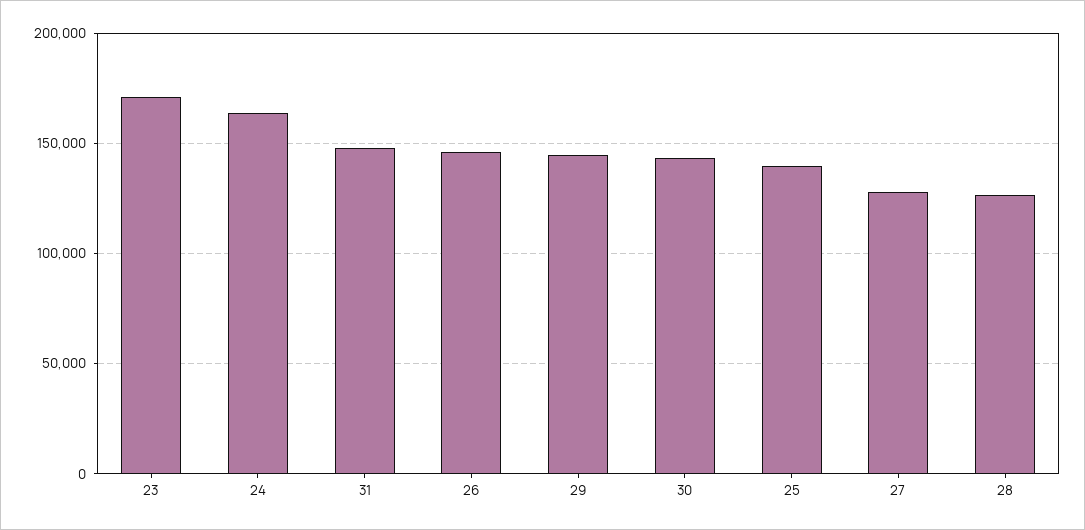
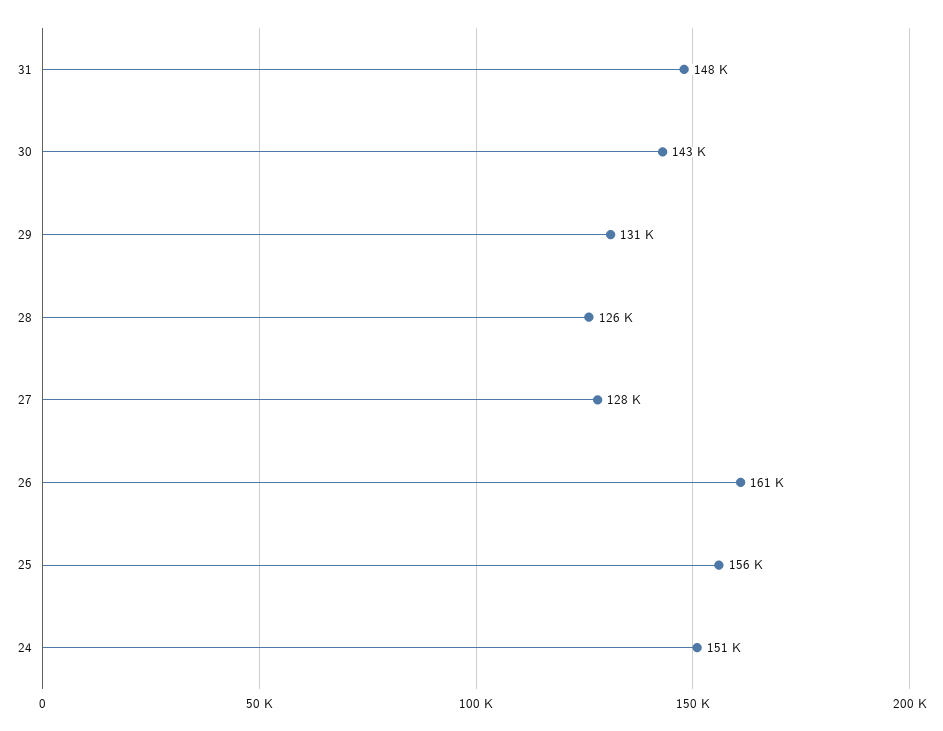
  {
-   "23": 170000,
-   "24": 165000,
+   "24": 151000,
    "31": 148000,
-   "26": 145000,
+   "26": 161000,
-   "29": 145000,
+   "29": 131000,
    "30": 143000,
-   "25": 140000,
+   "25": 156000,
    "27": 128000,
    "28": 126000
  }

